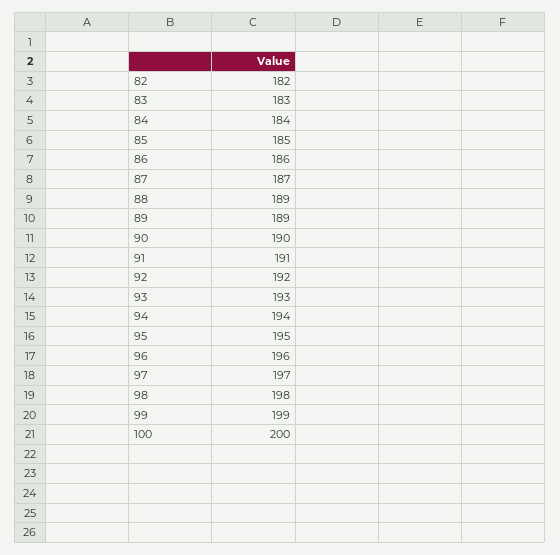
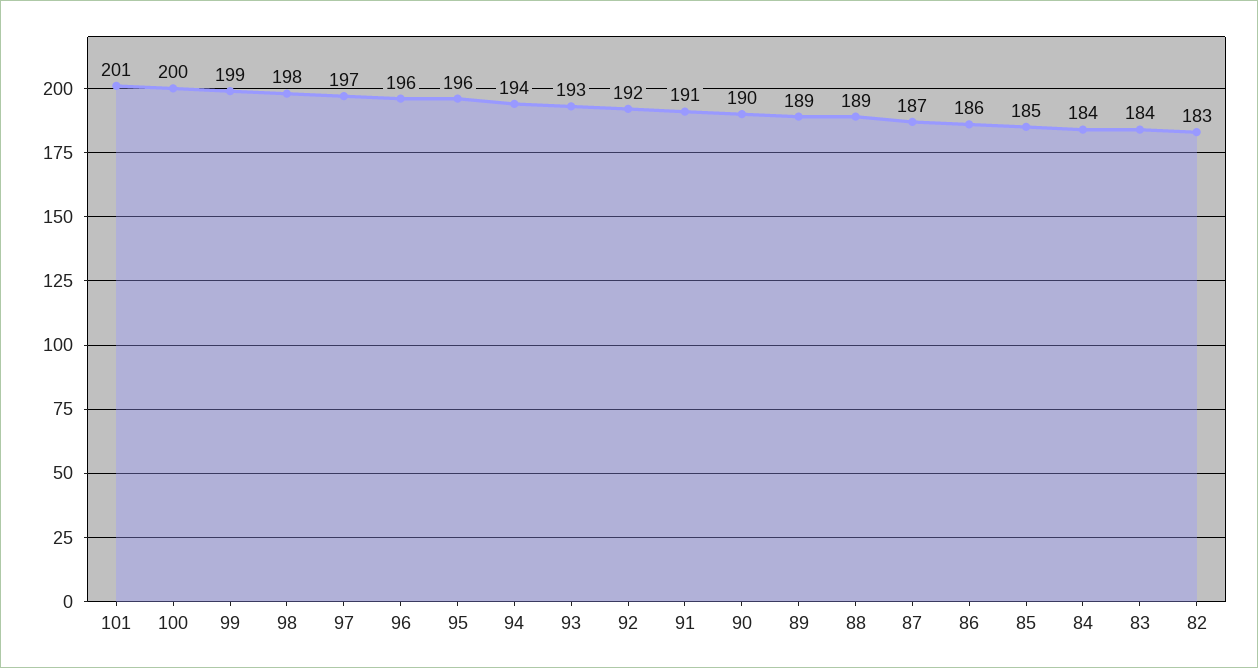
  {
-   "82": 182,
+   "82": 183,
-   "83": 183,
+   "83": 184,
    "84": 184,
    "85": 185,
    "86": 186,
    "87": 187,
    "88": 189,
    "89": 189,
    "90": 190,
    "91": 191,
    "92": 192,
    "93": 193,
    "94": 194,
-   "95": 195,
+   "95": 196,
    "96": 196,
    "97": 197,
    "98": 198,
    "99": 199,
-   "100": 200
+   "100": 200,
+   "101": 201
  }

